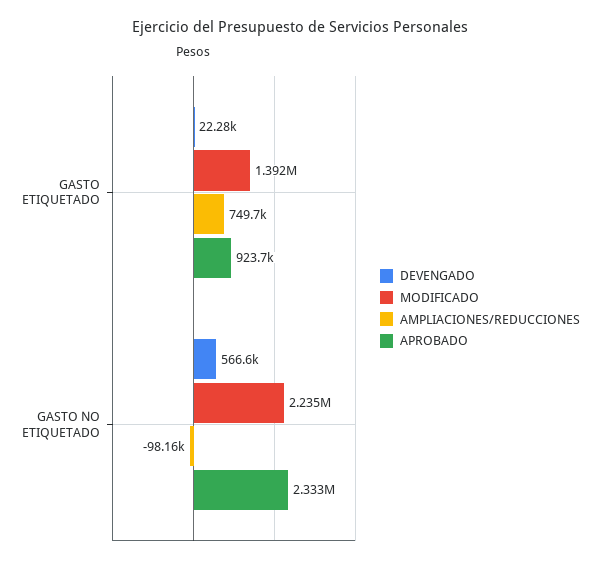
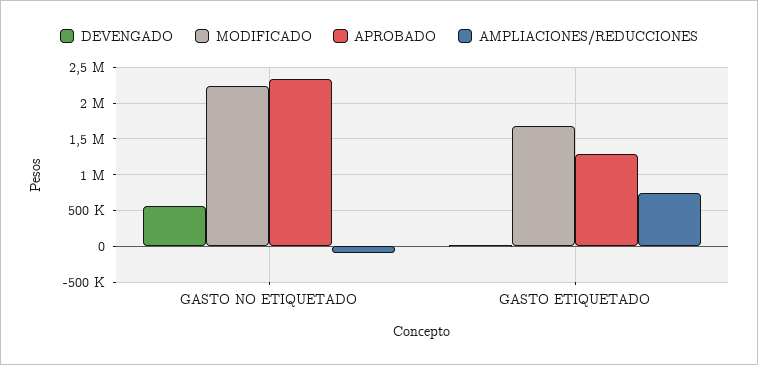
  {
    "DEVENGADO": {
      "GASTO ETIQUETADO": 22280,
      "GASTO NO ETIQUETADO": 566600
    },
    "MODIFICADO": {
-     "GASTO ETIQUETADO": 1392000,
+     "GASTO ETIQUETADO": 1700000,
      "GASTO NO ETIQUETADO": 2235000
    },
    "AMPLIACIONES/REDUCCIONES": {
      "GASTO ETIQUETADO": 749700,
      "GASTO NO ETIQUETADO": -98160
    },
    "APROBADO": {
-     "GASTO ETIQUETADO": 923700,
+     "GASTO ETIQUETADO": 1300000,
      "GASTO NO ETIQUETADO": 2333000
    }
  }

